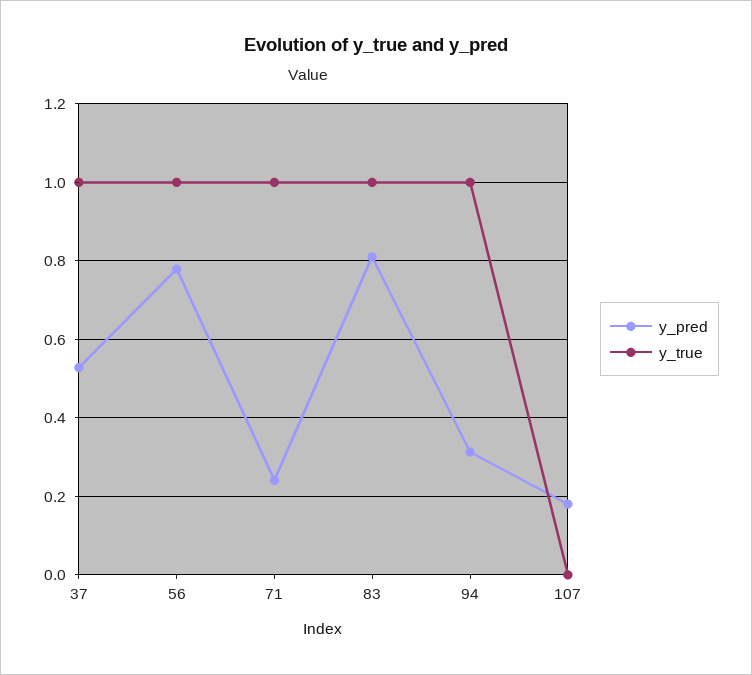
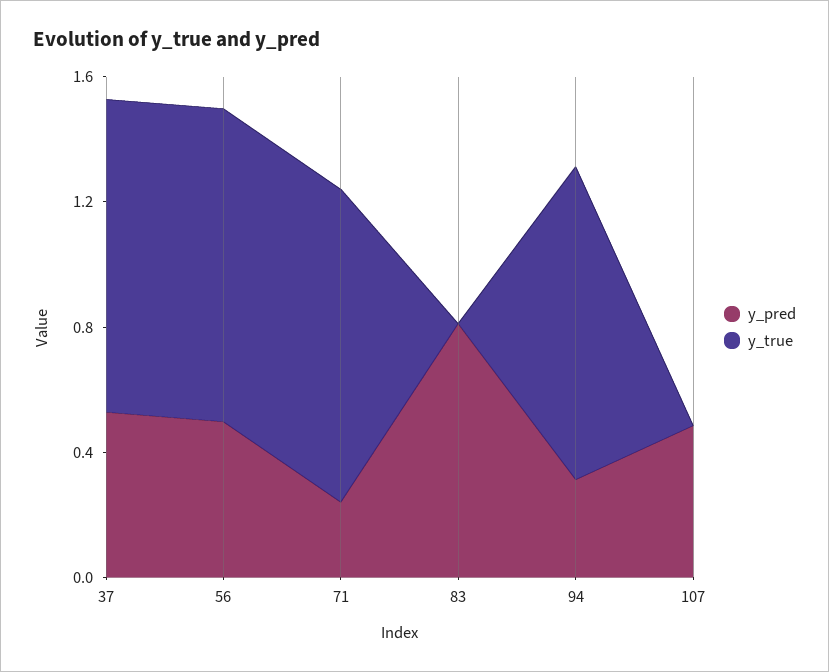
  {
    "y_pred": {
      "37": 0.52,
-     "56": 0.78,
+     "56": 0.5,
      "71": 0.24,
      "83": 0.82,
      "94": 0.32,
-     "107": 0.18
+     "107": 0.5
    },
    "y_true": {
      "37": 1,
      "56": 1,
      "71": 1,
-     "83": 1,
+     "83": 0,
      "94": 1,
      "107": 0
    }
  }

